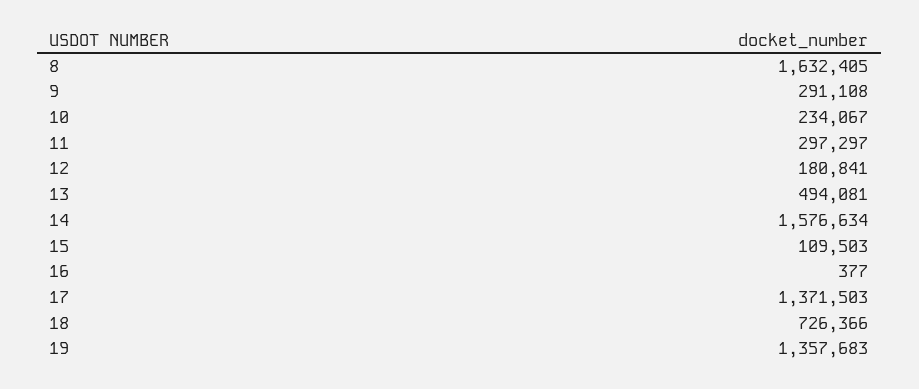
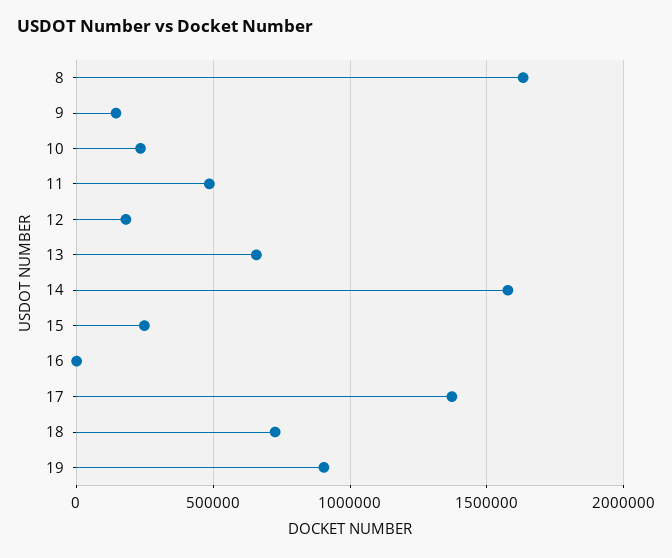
  {
    "8": 1632405,
-   "9": 291108,
+   "9": 150000,
    "10": 234067,
-   "11": 297297,
+   "11": 500000,
    "12": 180841,
-   "13": 494081,
+   "13": 650000,
    "14": 1576634,
-   "15": 109503,
+   "15": 250000,
    "16": 377,
    "17": 1371503,
    "18": 726366,
-   "19": 1357683
+   "19": 900000
  }

